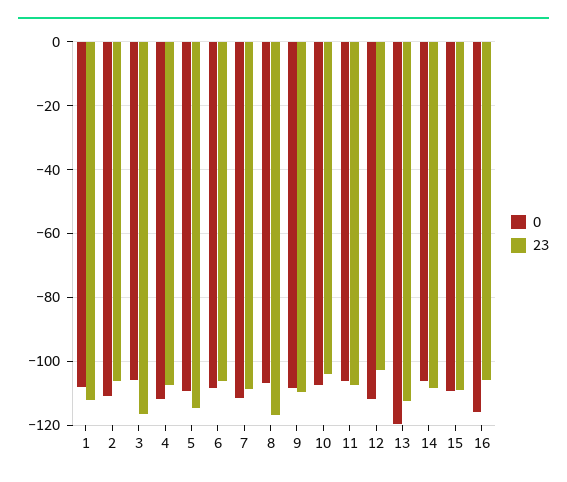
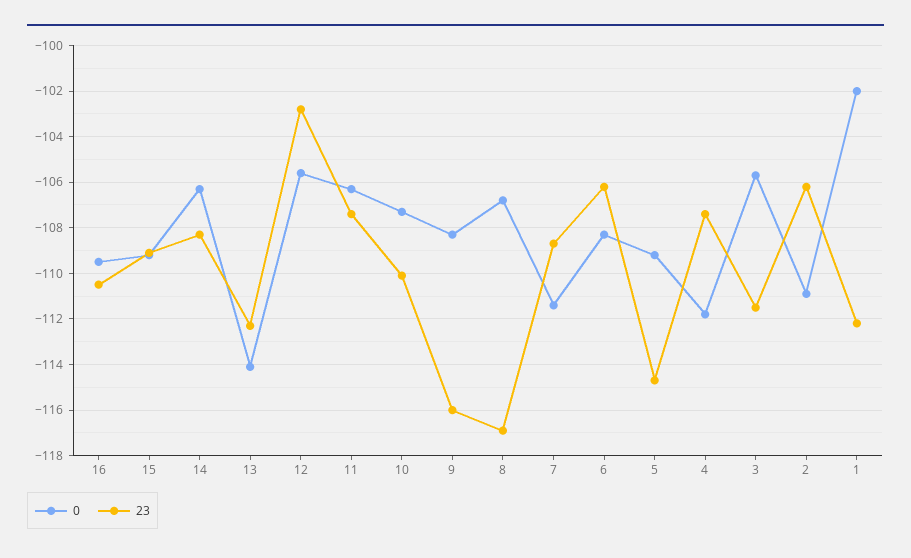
  {
    "0": {
-     "1": -108,
+     "1": -102,
      "2": -111,
      "3": -105.5,
      "4": -112,
      "5": -109,
      "6": -108.5,
      "7": -111.5,
      "8": -107,
      "9": -108.5,
      "10": -107.5,
      "11": -106.5,
-     "12": -112,
+     "12": -105.5,
-     "13": -120,
+     "13": -114,
      "14": -106.5,
      "15": -109,
-     "16": -116
+     "16": -109.5
    },
    "23": {
      "1": -112,
      "2": -106,
-     "3": -116,
+     "3": -111.5,
      "4": -107.5,
      "5": -114.5,
      "6": -106,
      "7": -108.5,
      "8": -117,
-     "9": -110,
+     "9": -116,
-     "10": -104,
+     "10": -110,
      "11": -107.5,
      "12": -103,
      "13": -112.5,
      "14": -108.5,
      "15": -109,
-     "16": -106
+     "16": -110.5
    }
  }

